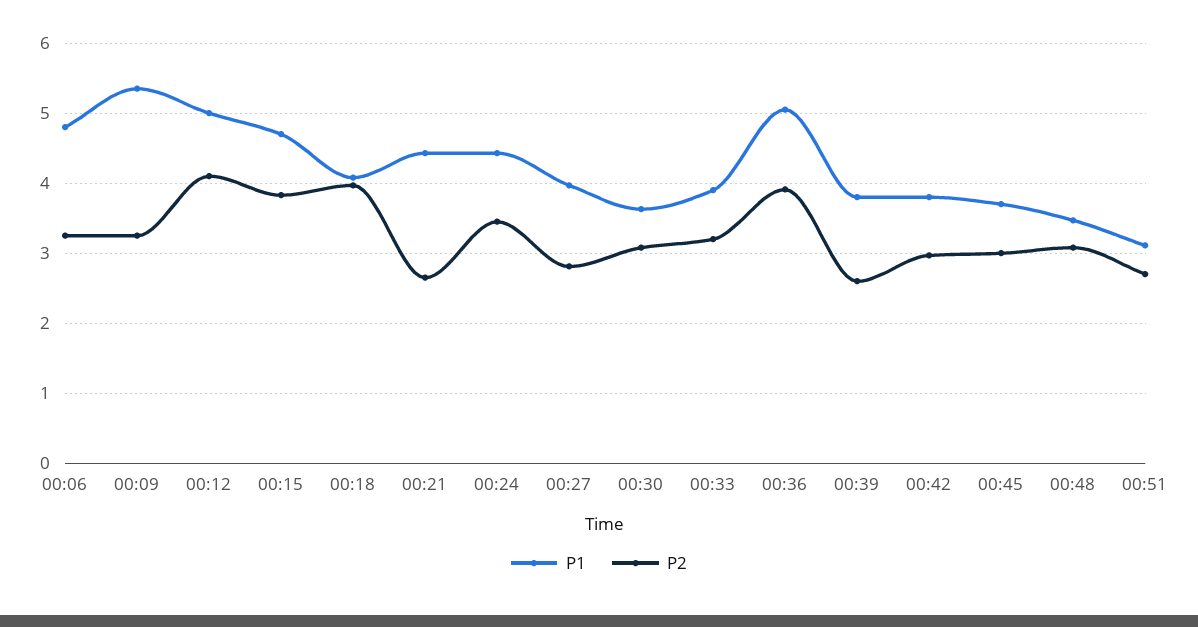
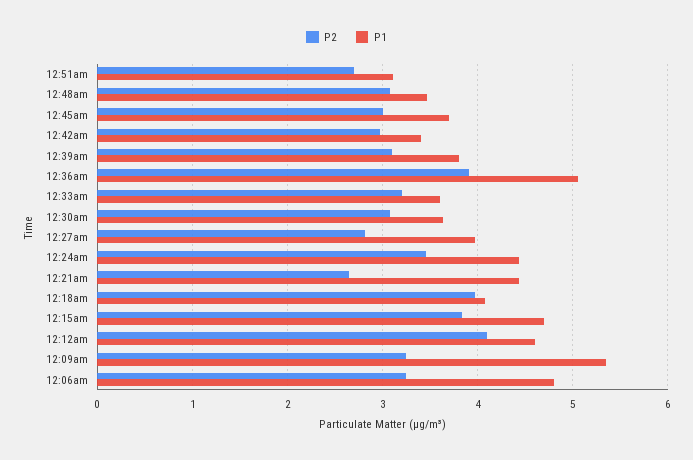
  {
    "P1": {
      "00:06": 4.8,
      "00:09": 5.4,
-     "00:12": 5,
+     "00:12": 4.6,
      "00:15": 4.7,
      "00:18": 4.1,
      "00:21": 4.4,
      "00:24": 4.4,
      "00:27": 4,
      "00:30": 3.6,
-     "00:33": 3.9,
+     "00:33": 3.6,
      "00:36": 5.1,
      "00:39": 3.8,
-     "00:42": 3.8,
+     "00:42": 3.4,
      "00:45": 3.7,
      "00:48": 3.5,
      "00:51": 3.1
    },
    "P2": {
      "00:06": 3.3,
      "00:09": 3.3,
      "00:12": 4.1,
      "00:15": 3.8,
      "00:18": 4,
      "00:21": 2.7,
      "00:24": 3.5,
      "00:27": 2.8,
      "00:30": 3.1,
      "00:33": 3.2,
      "00:36": 3.9,
-     "00:39": 2.6,
+     "00:39": 3.1,
      "00:42": 3,
      "00:45": 3,
      "00:48": 3.1,
      "00:51": 2.7
    }
  }

